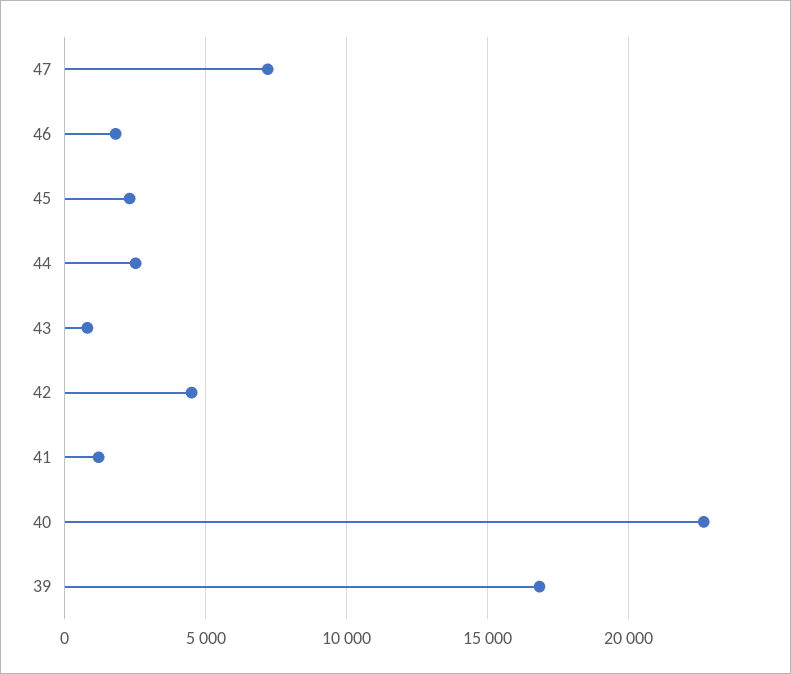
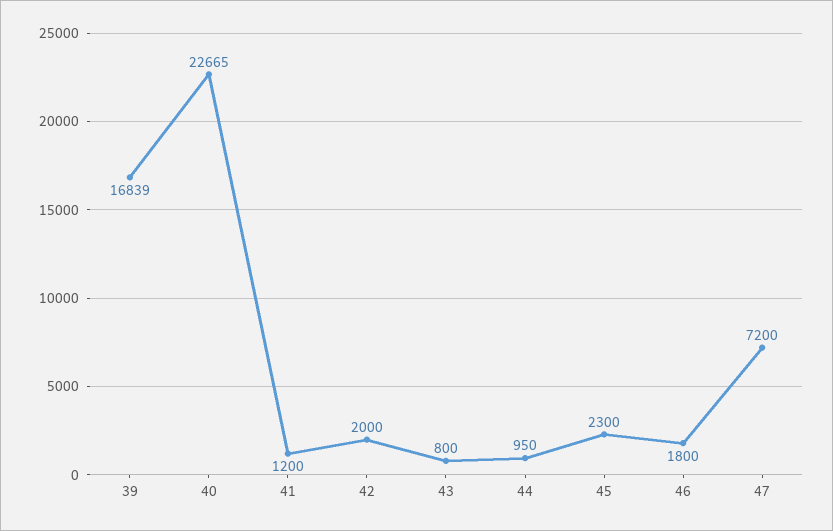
  {
    "47": 7200,
    "46": 1800,
    "45": 2300,
-   "44": 2500,
+   "44": 950,
    "43": 800,
-   "42": 4500,
+   "42": 2000,
    "41": 1200,
    "40": 22665,
    "39": 16839
  }

